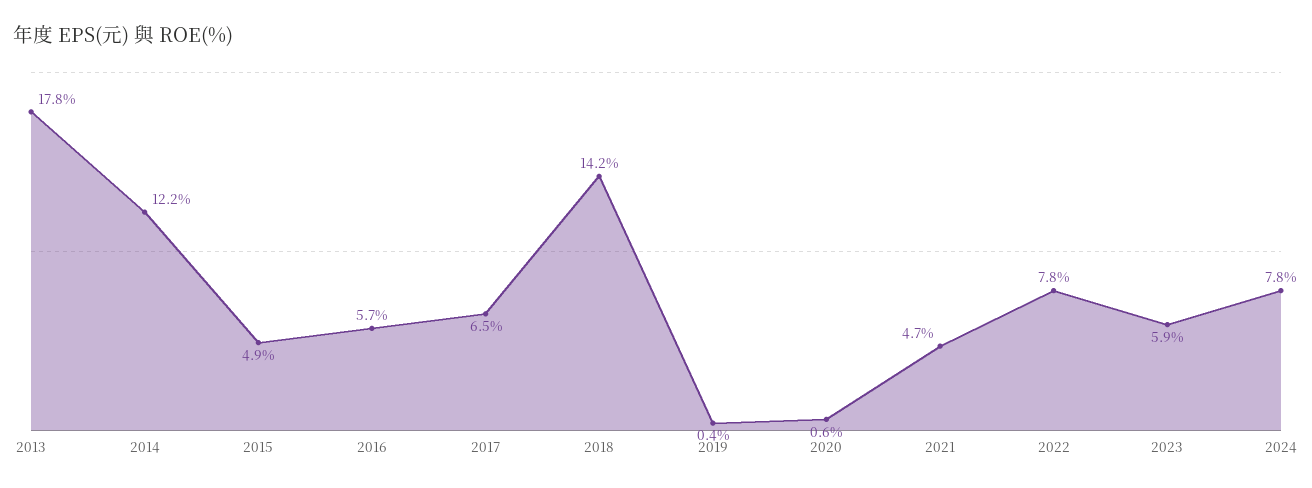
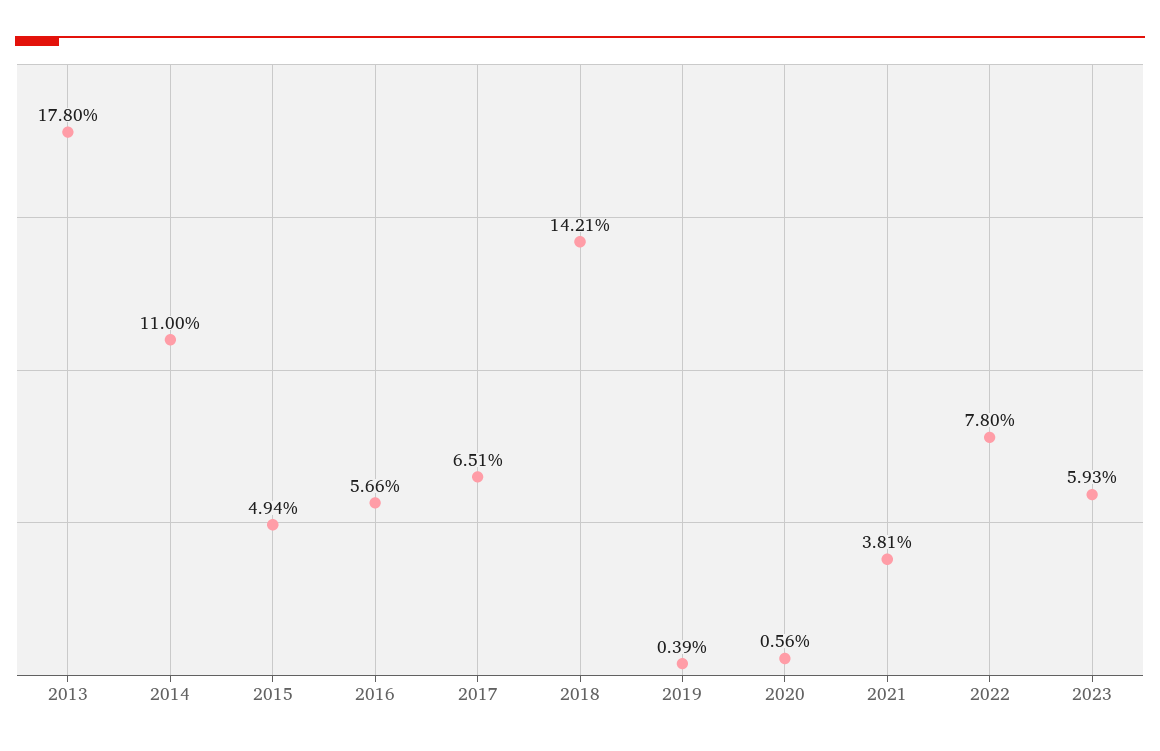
  {
    "2013": 17.8,
-   "2014": 12.2,
+   "2014": 11,
    "2015": 4.94,
    "2016": 5.66,
    "2017": 6.51,
    "2018": 14.21,
    "2019": 0.39,
    "2020": 0.56,
-   "2021": 4.7,
+   "2021": 3.81,
    "2022": 7.8,
-   "2023": 5.93,
+   "2023": 5.93
-   "2024": 7.8
  }

